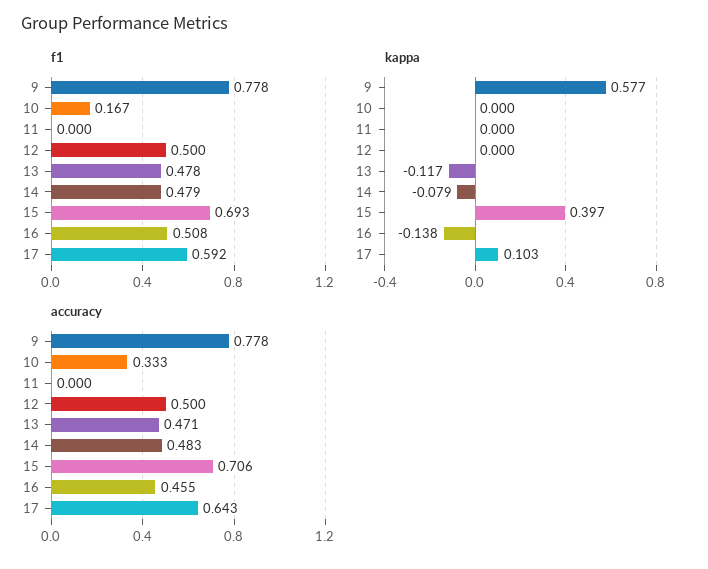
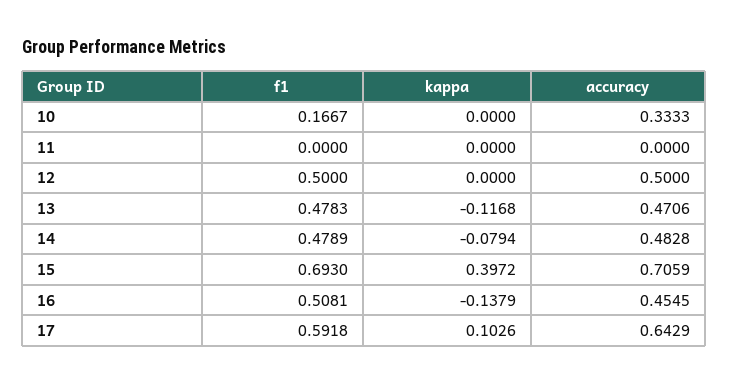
  {
    "f1": {
-     "9": 0.778,
      "10": 0.1667,
      "11": 0,
      "12": 0.5,
      "13": 0.4783,
      "14": 0.4789,
      "15": 0.693,
      "16": 0.5081,
      "17": 0.5918
    },
    "kappa": {
-     "9": 0.577,
      "10": 0,
      "11": 0,
      "12": 0,
      "13": -0.1168,
      "14": -0.0794,
      "15": 0.3972,
      "16": -0.1379,
      "17": 0.1026
    },
    "accuracy": {
-     "9": 0.778,
      "10": 0.3333,
      "11": 0,
      "12": 0.5,
      "13": 0.4706,
      "14": 0.4828,
      "15": 0.7059,
      "16": 0.4545,
      "17": 0.6429
    }
  }

